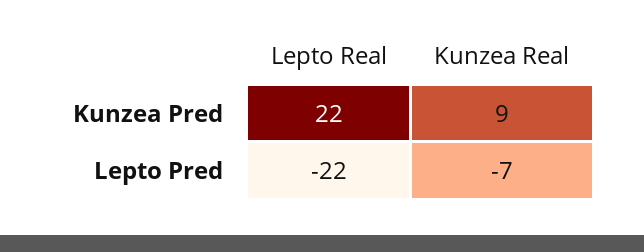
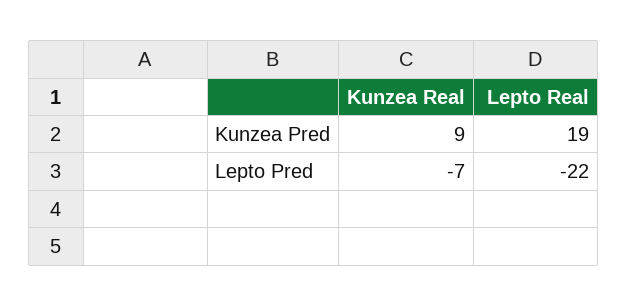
  {
    "Lepto Real": {
-     "Kunzea Pred": 22,
+     "Kunzea Pred": 19,
      "Lepto Pred": -22
    },
    "Kunzea Real": {
      "Kunzea Pred": 9,
      "Lepto Pred": -7
    }
  }

